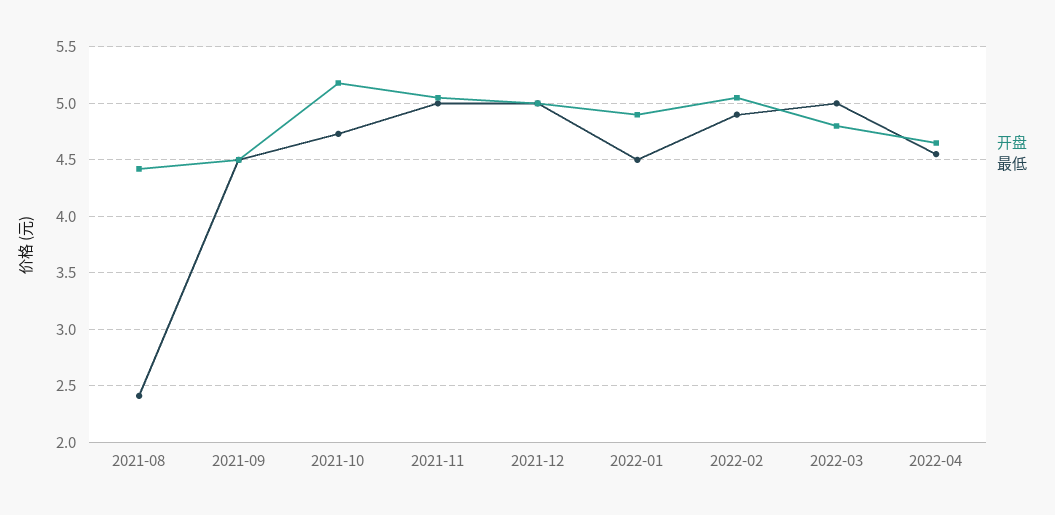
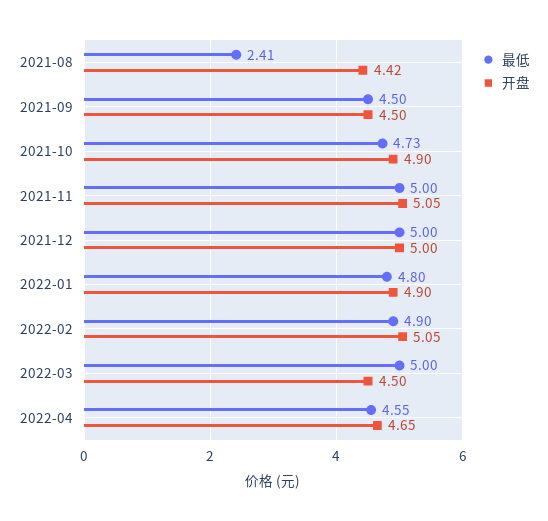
  {
    "开盘": {
      "2021-08": 4.42,
      "2021-09": 4.5,
-     "2021-10": 5.2,
+     "2021-10": 4.9,
      "2021-11": 5.05,
      "2021-12": 5,
      "2022-01": 4.9,
      "2022-02": 5.05,
-     "2022-03": 4.8,
+     "2022-03": 4.5,
      "2022-04": 4.65
    },
    "最低": {
      "2021-08": 2.41,
      "2021-09": 4.5,
      "2021-10": 4.73,
      "2021-11": 5,
      "2021-12": 5,
-     "2022-01": 4.5,
+     "2022-01": 4.8,
      "2022-02": 4.9,
      "2022-03": 5,
      "2022-04": 4.55
    }
  }

